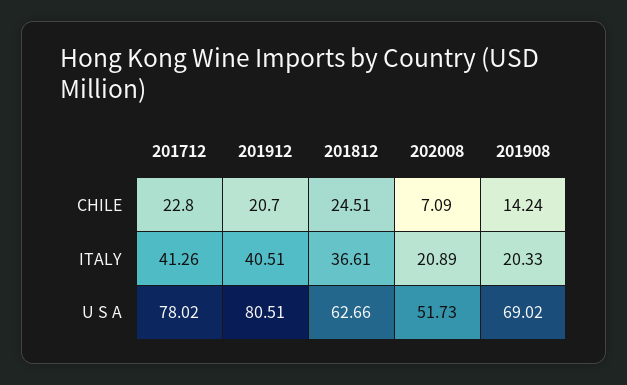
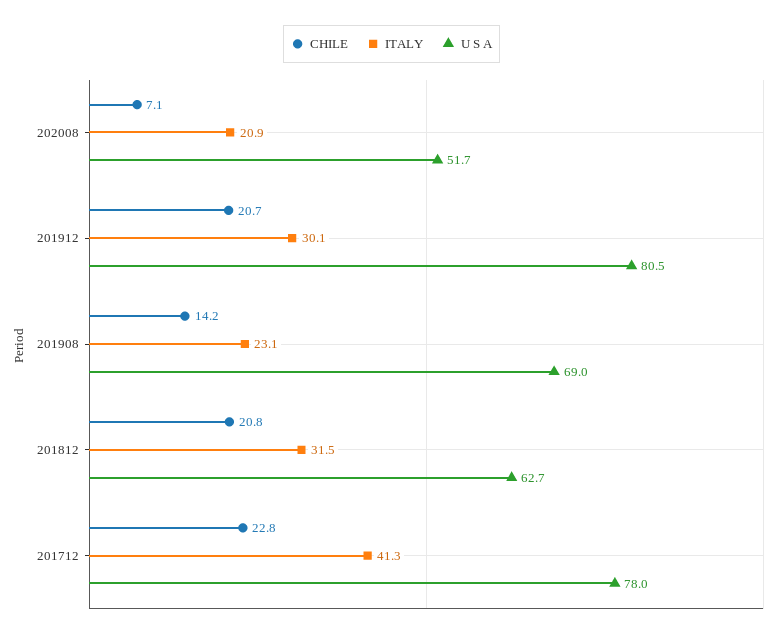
  {
    "CHILE": {
      "201712": 22.8,
      "201912": 20.7,
-     "201812": 24.51,
+     "201812": 20.8,
      "202008": 7.09,
      "201908": 14.24
    },
    "ITALY": {
      "201712": 41.26,
-     "201912": 40.51,
+     "201912": 30.1,
-     "201812": 36.61,
+     "201812": 31.5,
      "202008": 20.89,
-     "201908": 20.33
+     "201908": 23.1
    },
    "U S A": {
      "201712": 78.02,
      "201912": 80.51,
      "201812": 62.66,
      "202008": 51.73,
      "201908": 69.02
    }
  }

